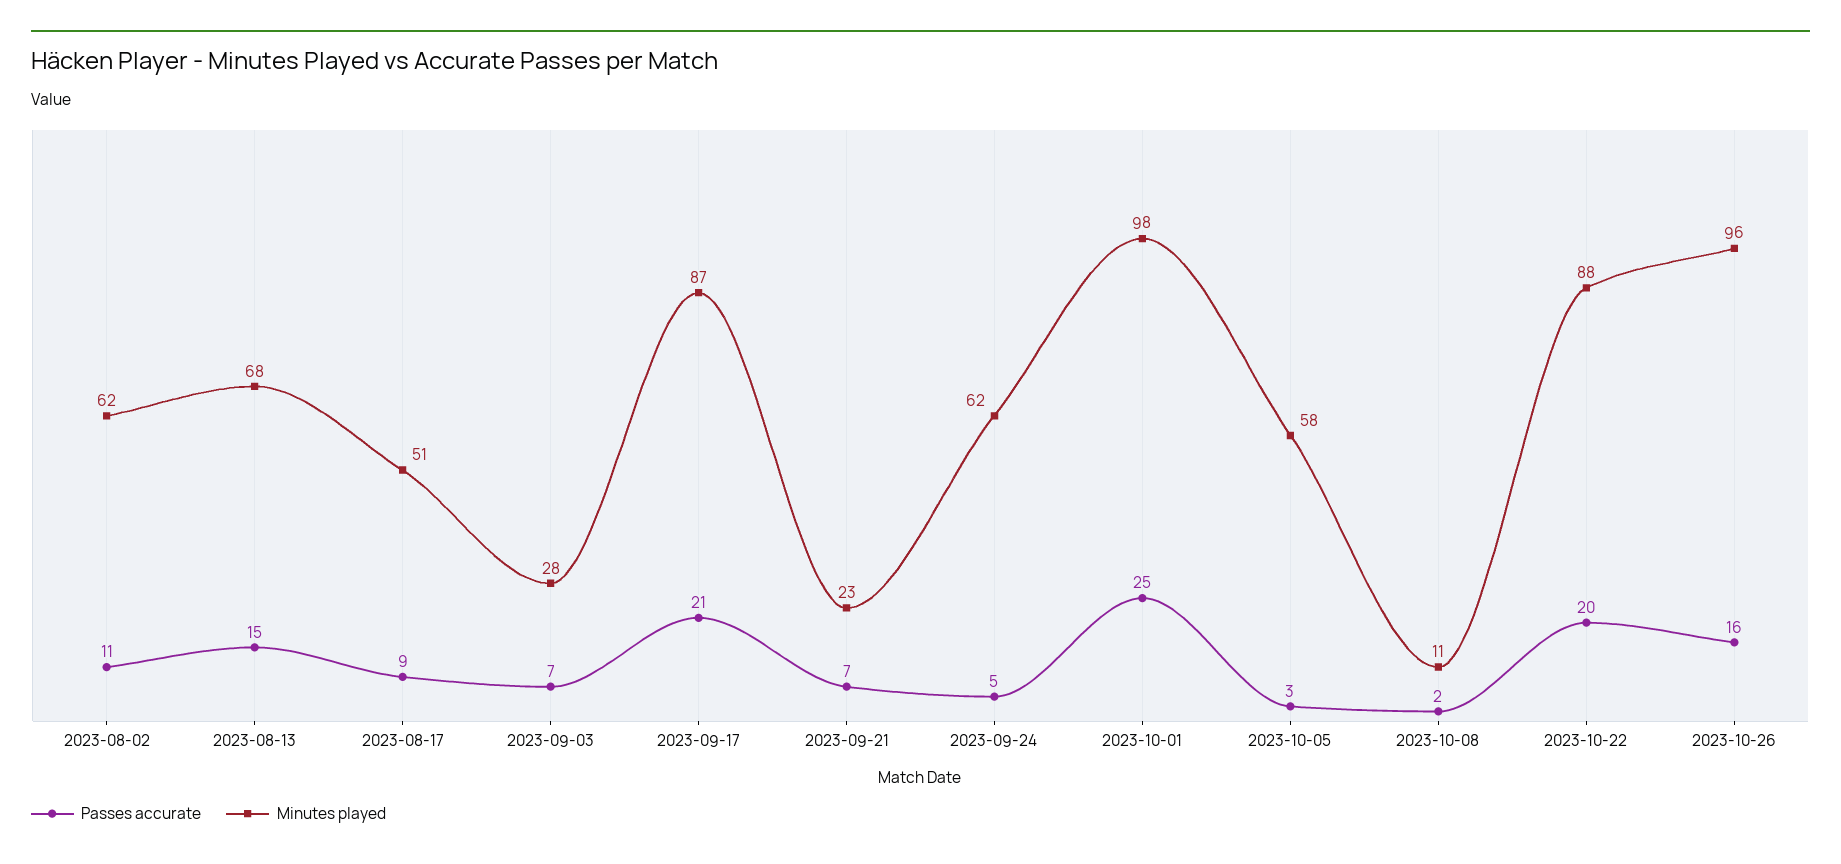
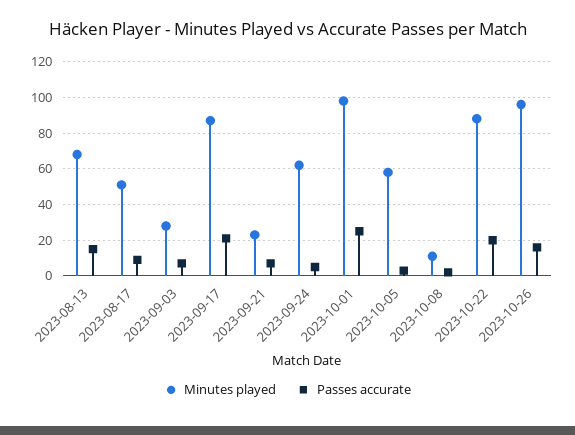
  {
    "Passes accurate": {
-     "2023-08-02": 11,
      "2023-08-13": 15,
      "2023-08-17": 9,
      "2023-09-03": 7,
      "2023-09-17": 21,
      "2023-09-21": 7,
      "2023-09-24": 5,
      "2023-10-01": 25,
      "2023-10-05": 3,
      "2023-10-08": 2,
      "2023-10-22": 20,
      "2023-10-26": 16
    },
    "Minutes played": {
-     "2023-08-02": 62,
      "2023-08-13": 68,
      "2023-08-17": 51,
      "2023-09-03": 28,
      "2023-09-17": 87,
      "2023-09-21": 23,
      "2023-09-24": 62,
      "2023-10-01": 98,
      "2023-10-05": 58,
      "2023-10-08": 11,
      "2023-10-22": 88,
      "2023-10-26": 96
    }
  }

